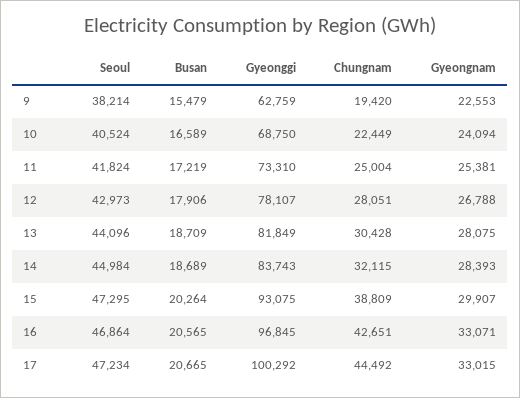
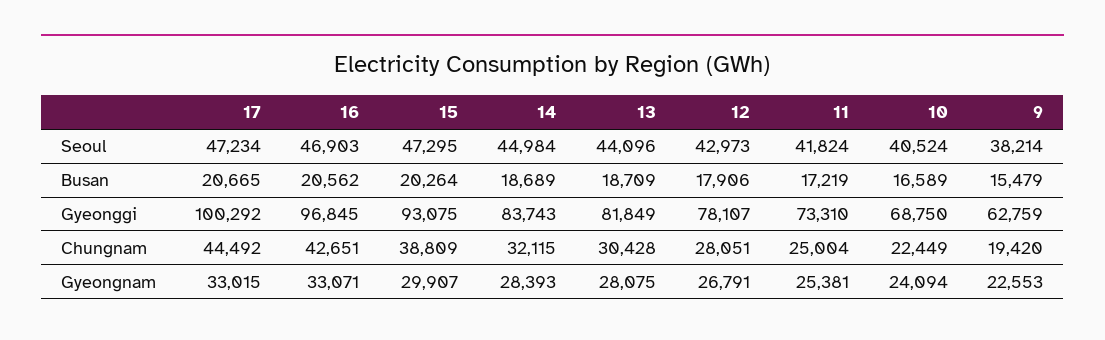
  {
    "Seoul": {
      "9": 38214,
      "10": 40524,
      "11": 41824,
      "12": 42973,
      "13": 44096,
      "14": 44984,
      "15": 47295,
-     "16": 46864,
+     "16": 46903,
      "17": 47234
    },
    "Busan": {
      "9": 15479,
      "10": 16589,
      "11": 17219,
      "12": 17906,
      "13": 18709,
      "14": 18689,
      "15": 20264,
-     "16": 20565,
+     "16": 20562,
      "17": 20665
    },
    "Gyeonggi": {
      "9": 62759,
      "10": 68750,
      "11": 73310,
      "12": 78107,
      "13": 81849,
      "14": 83743,
      "15": 93075,
      "16": 96845,
      "17": 100292
    },
    "Chungnam": {
      "9": 19420,
      "10": 22449,
      "11": 25004,
      "12": 28051,
      "13": 30428,
      "14": 32115,
      "15": 38809,
      "16": 42651,
      "17": 44492
    },
    "Gyeongnam": {
      "9": 22553,
      "10": 24094,
      "11": 25381,
-     "12": 26788,
+     "12": 26791,
      "13": 28075,
      "14": 28393,
      "15": 29907,
      "16": 33071,
      "17": 33015
    }
  }

